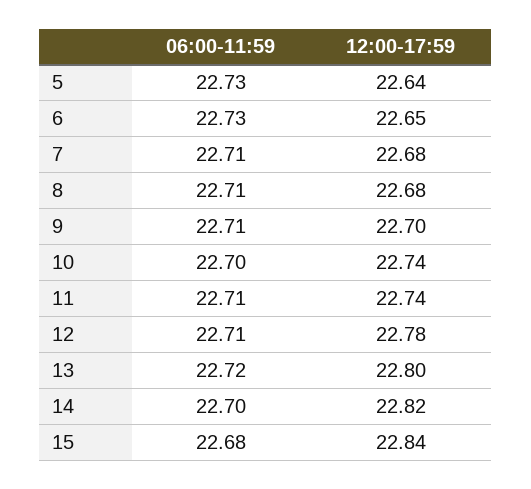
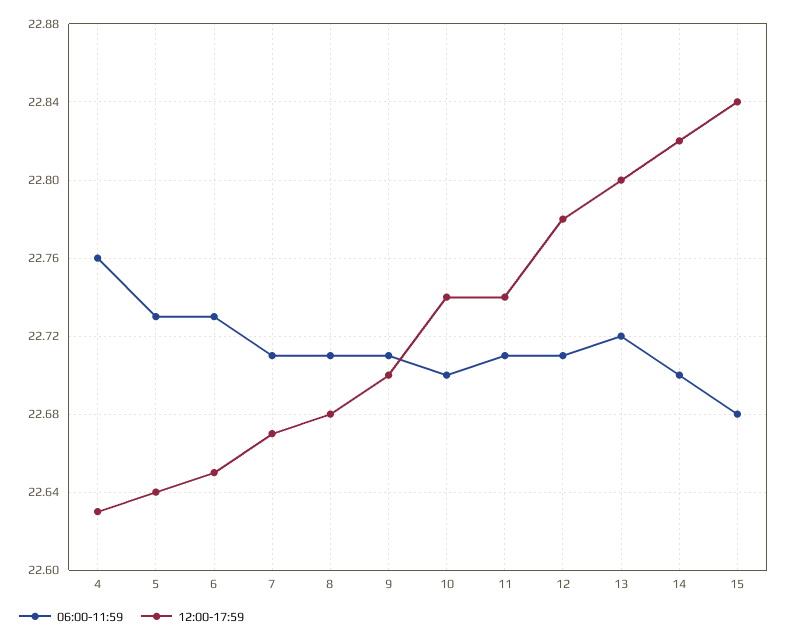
  {
    "06:00-11:59": {
      "5": 22.73,
      "6": 22.73,
      "7": 22.71,
      "8": 22.71,
      "9": 22.71,
      "10": 22.7,
      "11": 22.71,
      "12": 22.71,
      "13": 22.72,
      "14": 22.7,
-     "15": 22.68
+     "15": 22.68,
+     "4": 22.76
    },
    "12:00-17:59": {
      "5": 22.64,
      "6": 22.65,
-     "7": 22.68,
+     "7": 22.67,
      "8": 22.68,
      "9": 22.7,
      "10": 22.74,
      "11": 22.74,
      "12": 22.78,
      "13": 22.8,
      "14": 22.82,
-     "15": 22.84
+     "15": 22.84,
+     "4": 22.63
    }
  }

